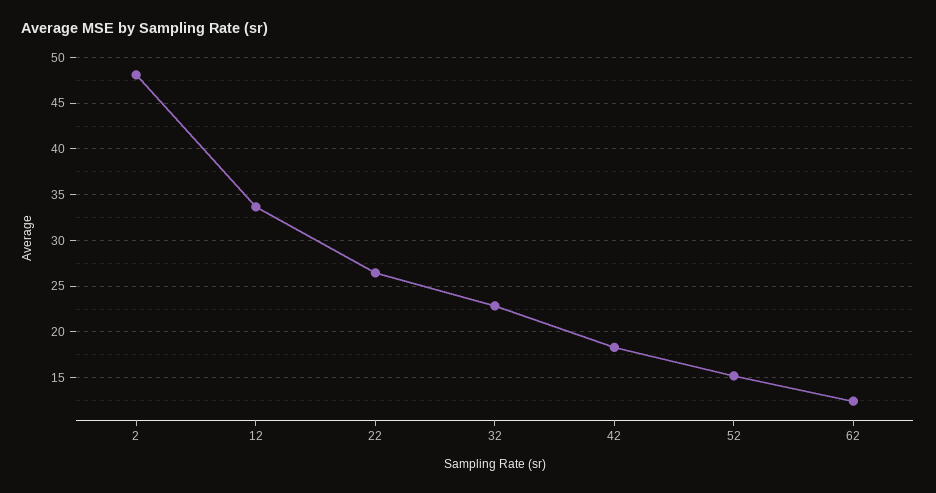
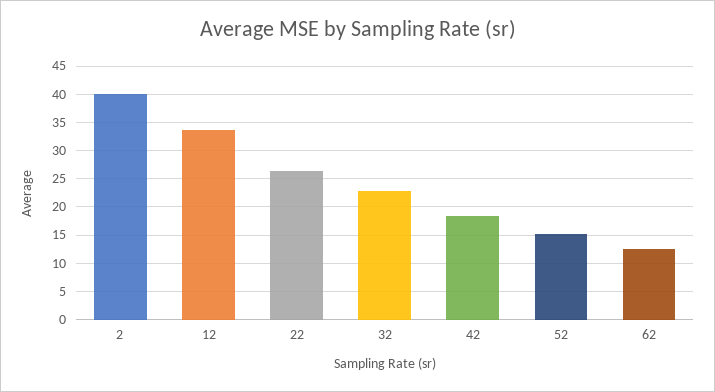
  {
-   "2": 48,
+   "2": 40,
    "12": 34,
    "22": 26,
    "32": 23,
    "42": 18,
    "52": 15,
    "62": 12
  }

